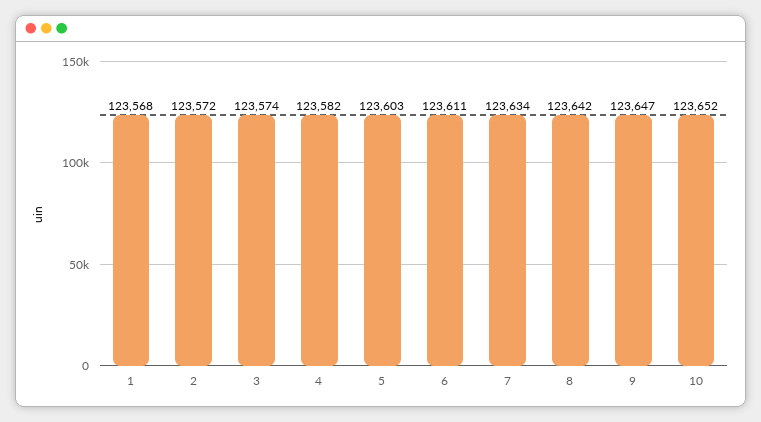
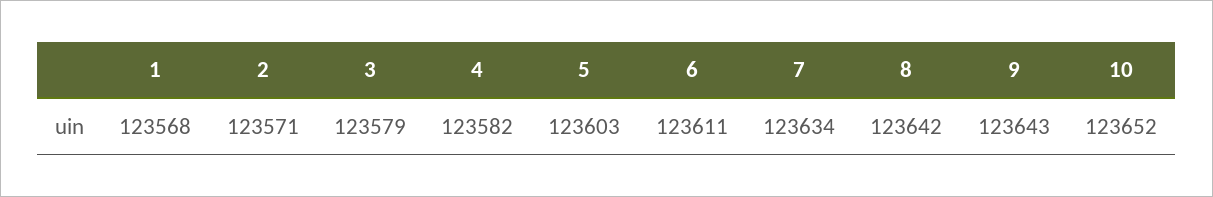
  {
    "1": 123568,
-   "2": 123572,
+   "2": 123571,
-   "3": 123574,
+   "3": 123579,
    "4": 123582,
    "5": 123603,
    "6": 123611,
    "7": 123634,
    "8": 123642,
-   "9": 123647,
+   "9": 123643,
    "10": 123652
  }

